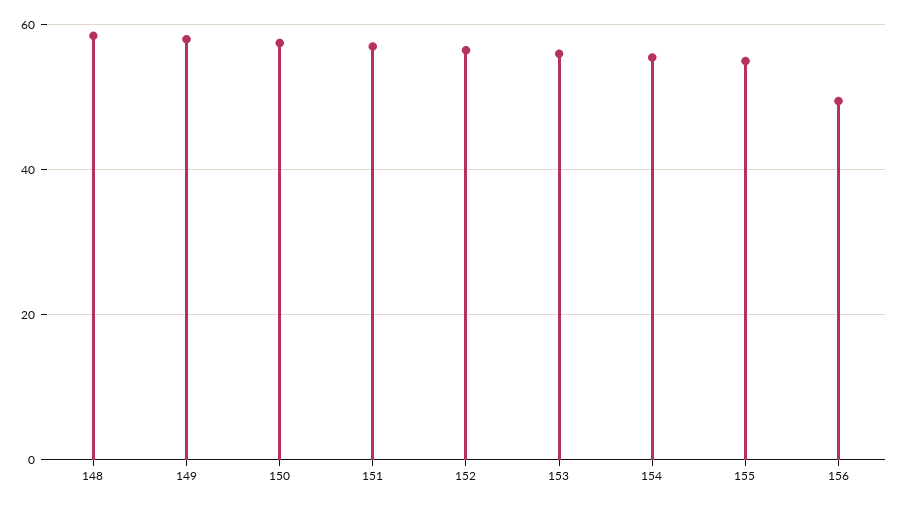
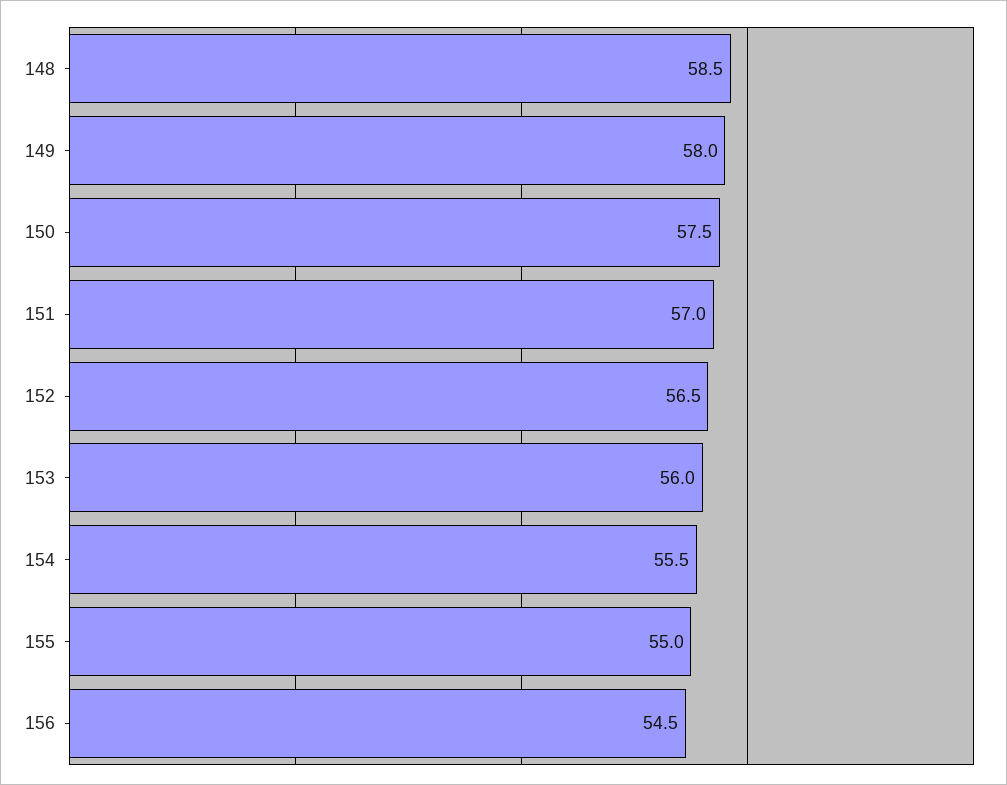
  {
    "148": 58.5,
    "149": 58,
    "150": 57.5,
    "151": 57,
    "152": 56.5,
    "153": 56,
    "154": 55.5,
    "155": 55,
-   "156": 50
+   "156": 54.5
  }

